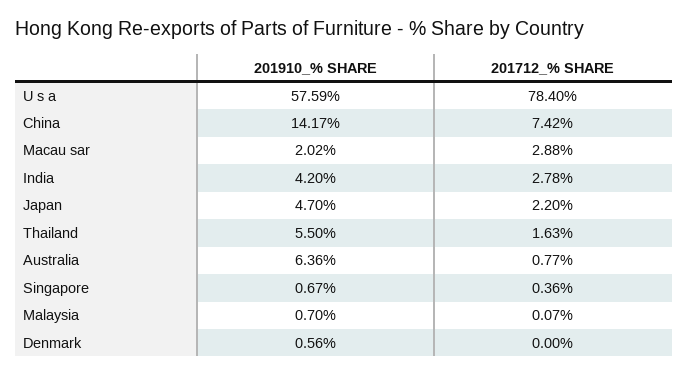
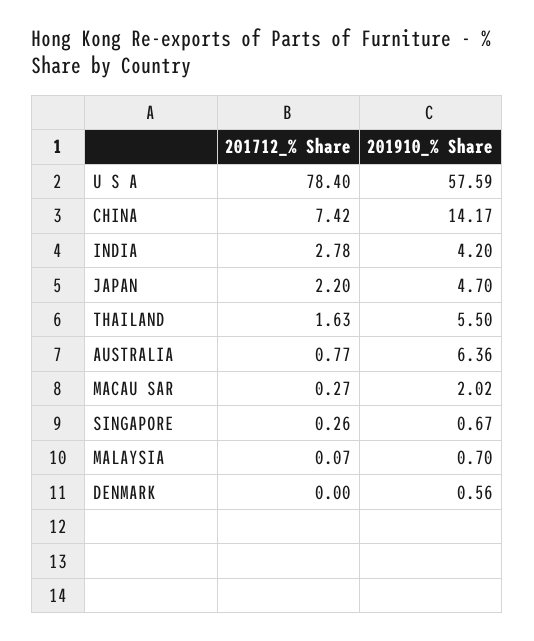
  {
    "201910_% SHARE": {
      "U s a": 57.59,
      "China": 14.17,
      "Macau sar": 2.02,
      "India": 4.2,
      "Japan": 4.7,
      "Thailand": 5.5,
      "Australia": 6.36,
      "Singapore": 0.67,
      "Malaysia": 0.7,
      "Denmark": 0.56
    },
    "201712_% SHARE": {
      "U s a": 78.4,
      "China": 7.42,
-     "Macau sar": 2.88,
+     "Macau sar": 0.27,
      "India": 2.78,
      "Japan": 2.2,
      "Thailand": 1.63,
      "Australia": 0.77,
-     "Singapore": 0.36,
+     "Singapore": 0.26,
      "Malaysia": 0.07,
      "Denmark": 0
    }
  }

